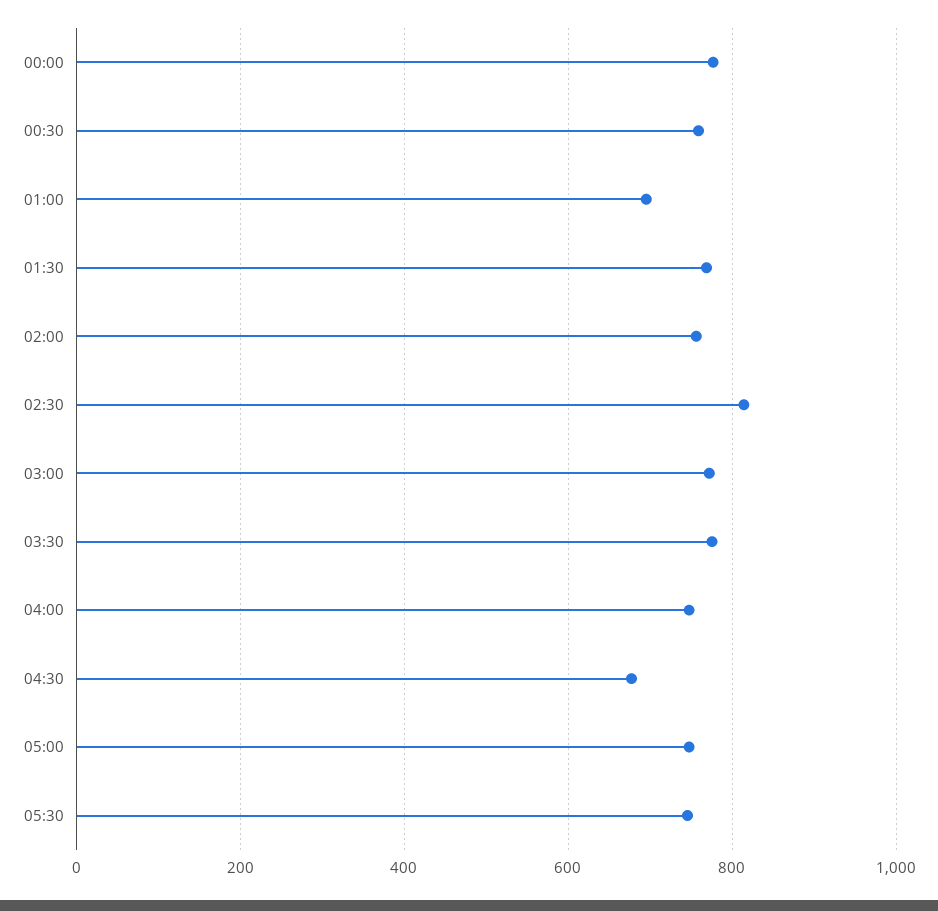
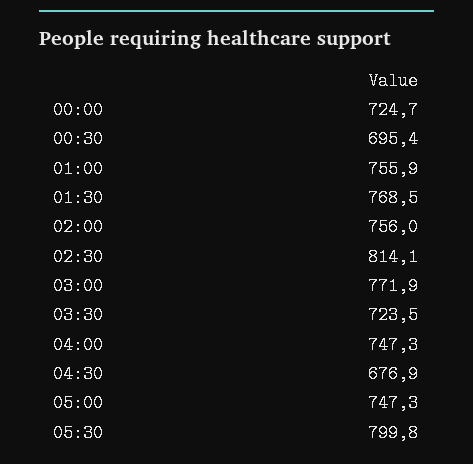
  {
-   "00:00": 780,
+   "00:00": 724.7,
-   "00:30": 760,
+   "00:30": 695.4,
-   "01:00": 700,
+   "01:00": 755.9,
    "01:30": 768.5,
    "02:00": 756,
    "02:30": 814.1,
    "03:00": 771.9,
-   "03:30": 780,
+   "03:30": 723.5,
    "04:00": 747.3,
    "04:30": 676.9,
    "05:00": 747.3,
-   "05:30": 740
+   "05:30": 799.8
  }

